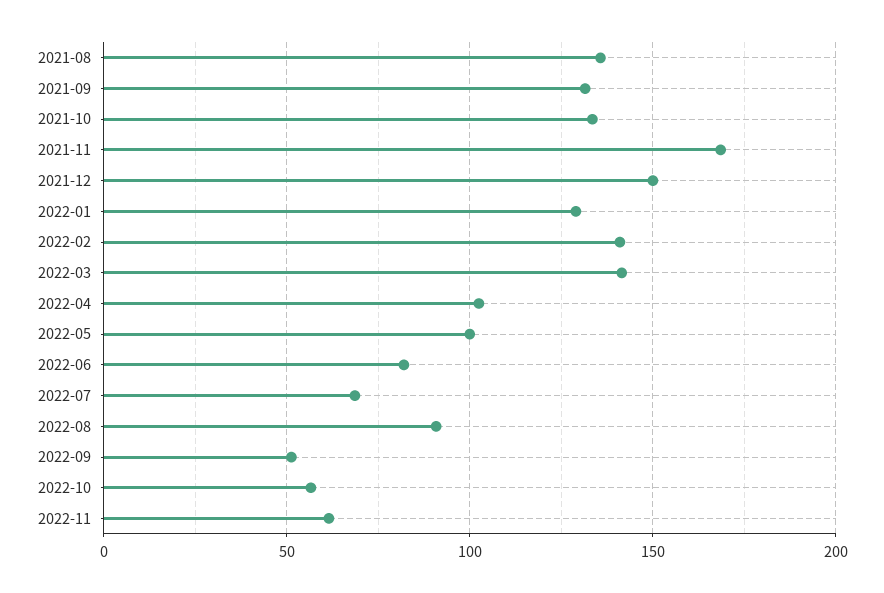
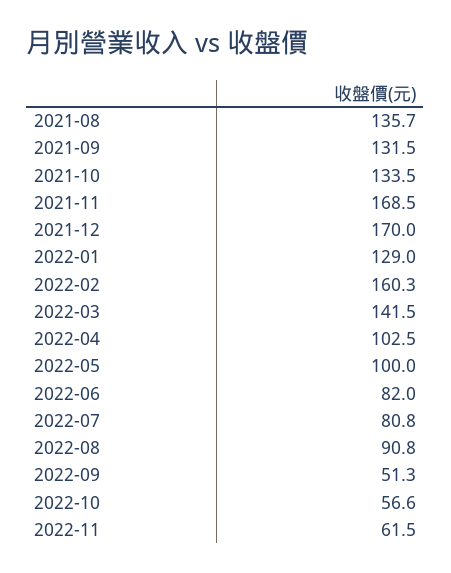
  {
    "2021-08": 135.7,
    "2021-09": 131.5,
    "2021-10": 133.5,
    "2021-11": 168.5,
-   "2021-12": 150,
+   "2021-12": 170,
    "2022-01": 129,
-   "2022-02": 140,
+   "2022-02": 160.3,
    "2022-03": 141.5,
    "2022-04": 102.5,
    "2022-05": 100,
    "2022-06": 82,
-   "2022-07": 70,
+   "2022-07": 80.8,
    "2022-08": 90.8,
    "2022-09": 51.3,
    "2022-10": 56.6,
    "2022-11": 61.5
  }

